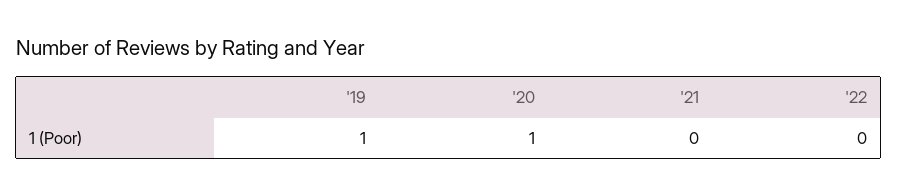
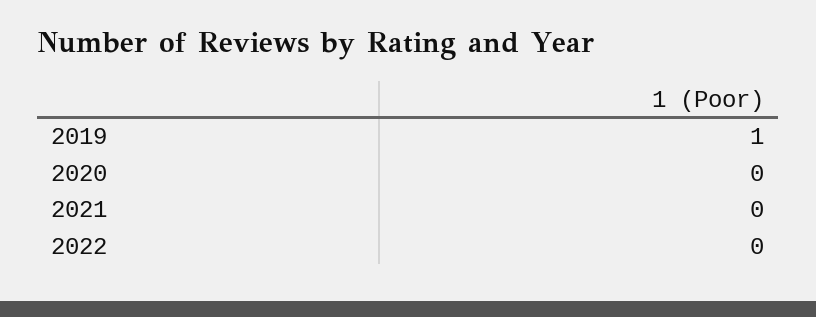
  {
    "'19": 1,
-   "'20": 1,
+   "'20": 0,
    "'21": 0,
    "'22": 0
  }

